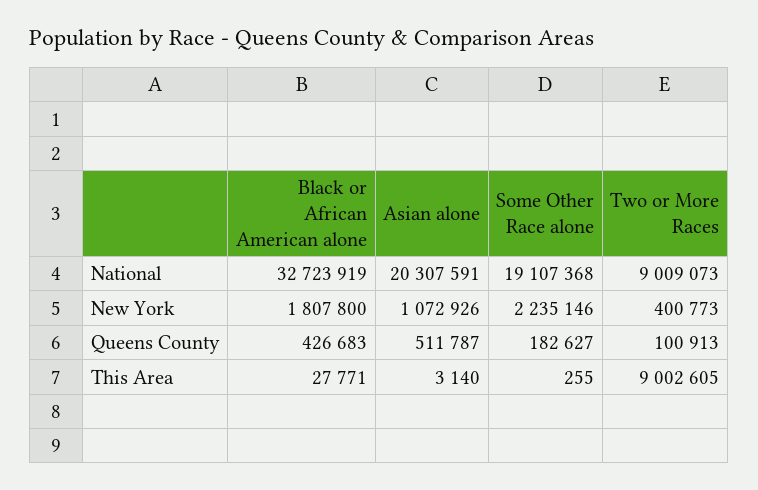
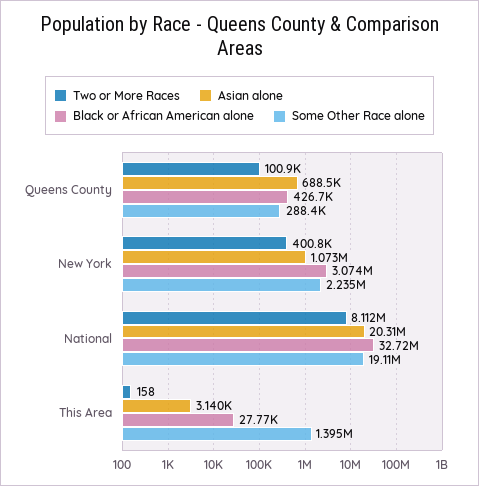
  {
    "Black or African American alone": {
      "National": 32723919,
-     "New York": 1807800,
+     "New York": 3074000,
      "Queens County": 426683,
      "This Area": 27771
    },
    "Asian alone": {
      "National": 20307591,
      "New York": 1072926,
-     "Queens County": 511787,
+     "Queens County": 688500,
      "This Area": 3140
    },
    "Some Other Race alone": {
      "National": 19107368,
      "New York": 2235146,
-     "Queens County": 182627,
+     "Queens County": 288400,
-     "This Area": 255
+     "This Area": 1395000
    },
    "Two or More Races": {
-     "National": 9009073,
+     "National": 8112000,
      "New York": 400773,
      "Queens County": 100913,
-     "This Area": 9002605
+     "This Area": 158
    }
  }

